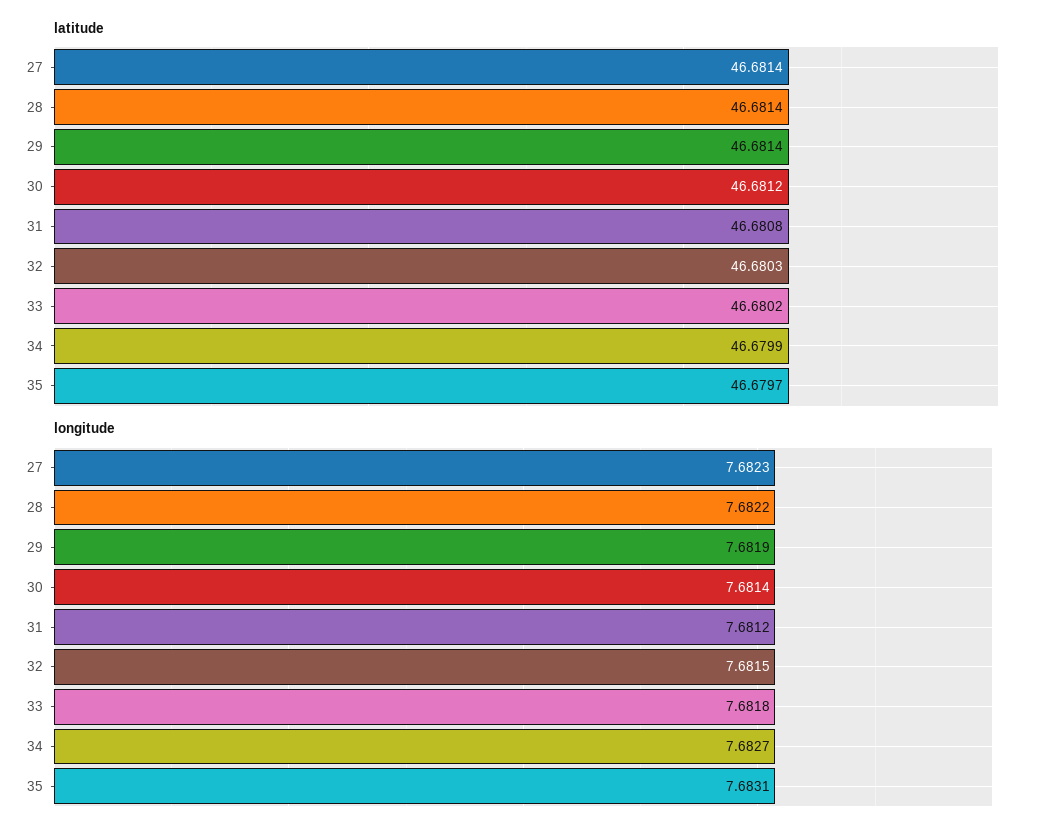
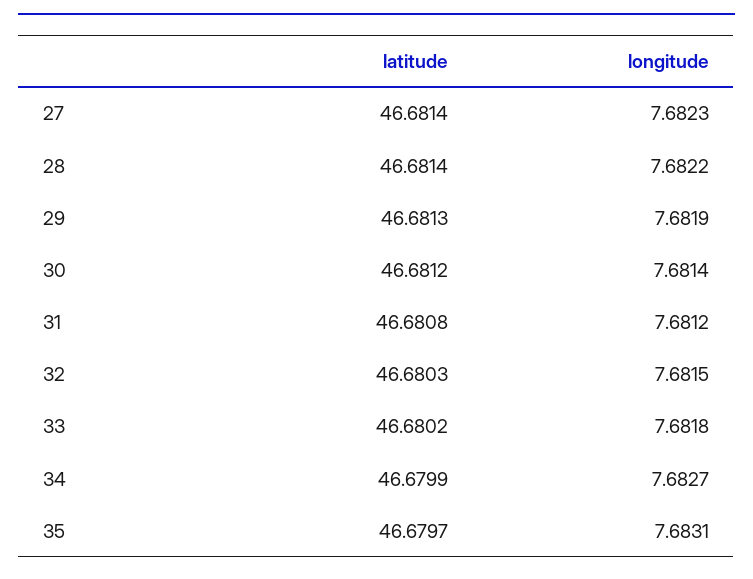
  {
    "latitude": {
      "27": 46.6814,
      "28": 46.6814,
-     "29": 46.6814,
+     "29": 46.6813,
      "30": 46.6812,
      "31": 46.6808,
      "32": 46.6803,
      "33": 46.6802,
      "34": 46.6799,
      "35": 46.6797
    },
    "longitude": {
      "27": 7.6823,
      "28": 7.6822,
      "29": 7.6819,
      "30": 7.6814,
      "31": 7.6812,
      "32": 7.6815,
      "33": 7.6818,
      "34": 7.6827,
      "35": 7.6831
    }
  }

